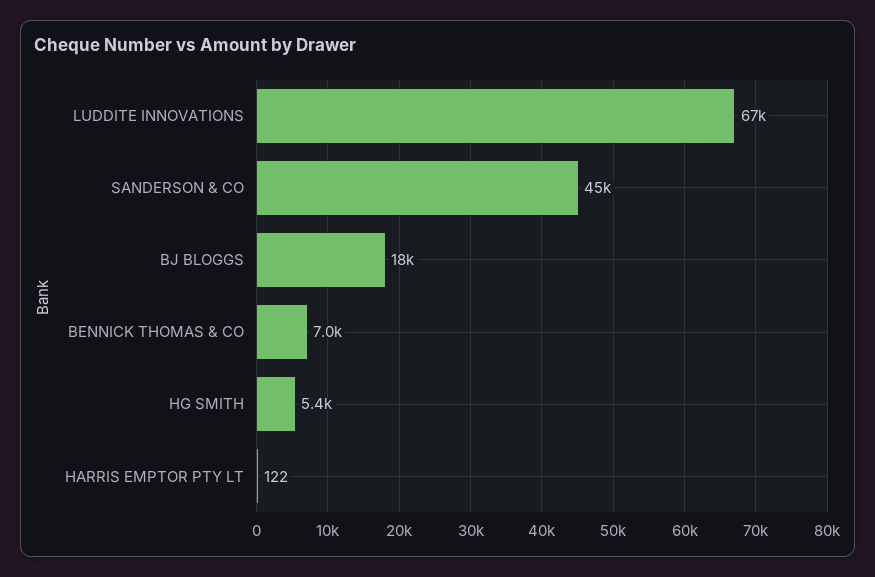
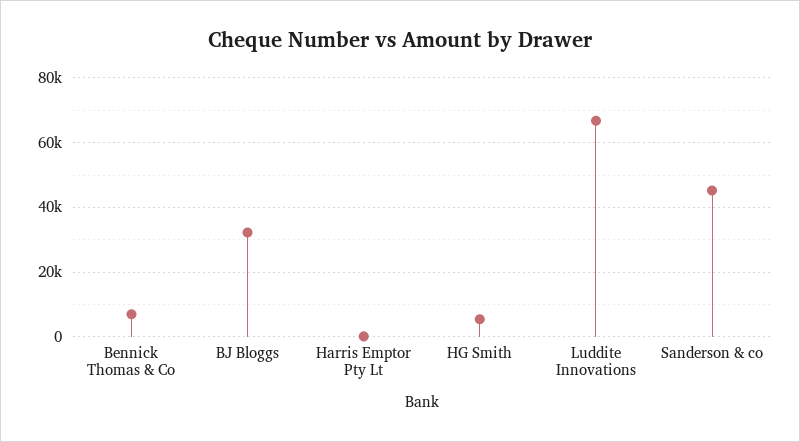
  {
    "LUDDITE INNOVATIONS": 67000,
    "SANDERSON & CO": 45000,
-   "BJ BLOGGS": 18000,
+   "BJ BLOGGS": 32000,
    "BENNICK THOMAS & CO": 7000,
    "HG SMITH": 5400,
    "HARRIS EMPTOR PTY LT": 122
  }

